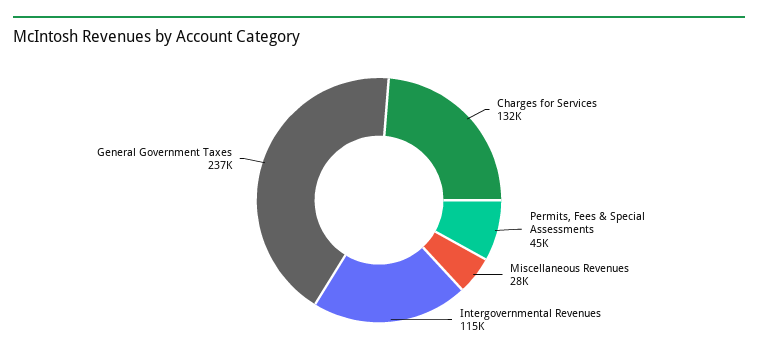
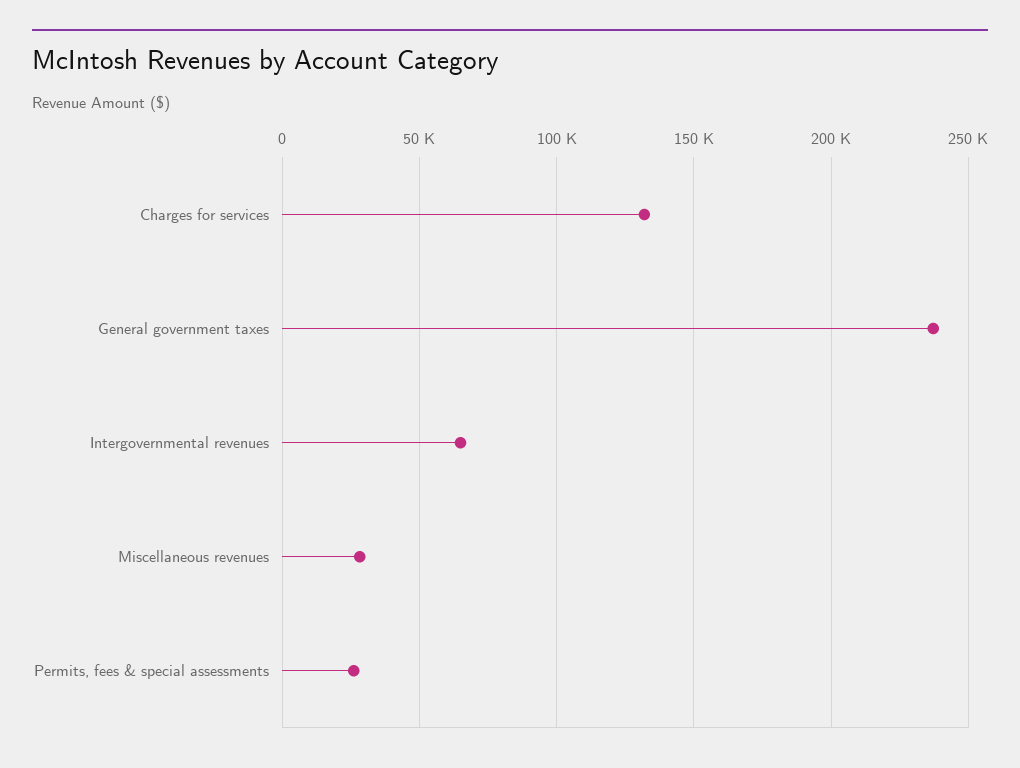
  {
    "Charges for Services": 132000,
-   "Permits, Fees & Special Assessments": 45000,
+   "Permits, Fees & Special Assessments": 25000,
    "Miscellaneous Revenues": 28000,
-   "Intergovernmental Revenues": 115000,
+   "Intergovernmental Revenues": 65000,
    "General Government Taxes": 237000
  }

